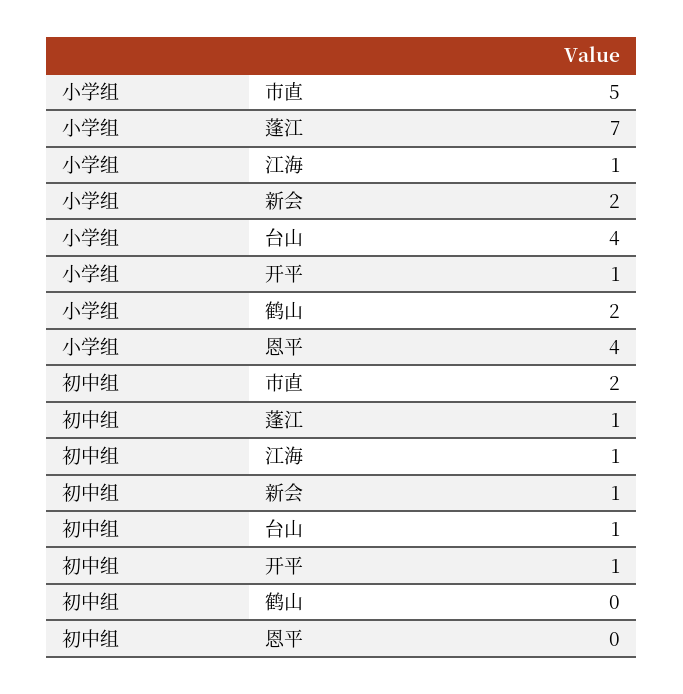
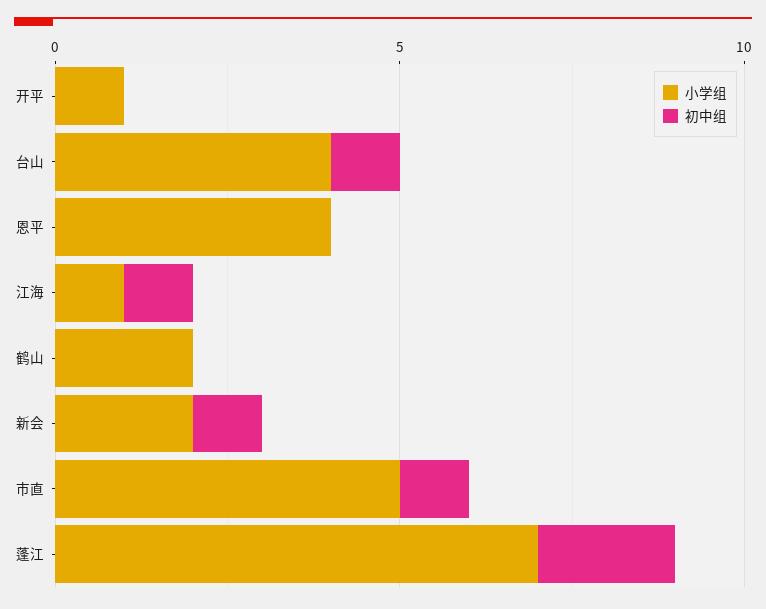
  {
    "小学组": {
      "市直": 5,
      "蓬江": 7,
      "江海": 1,
      "新会": 2,
      "台山": 4,
      "开平": 1,
      "鹤山": 2,
      "恩平": 4
    },
    "初中组": {
-     "市直": 2,
+     "市直": 1,
-     "蓬江": 1,
+     "蓬江": 2,
      "江海": 1,
      "新会": 1,
      "台山": 1,
-     "开平": 1,
+     "开平": 0,
      "鹤山": 0,
      "恩平": 0
    }
  }

